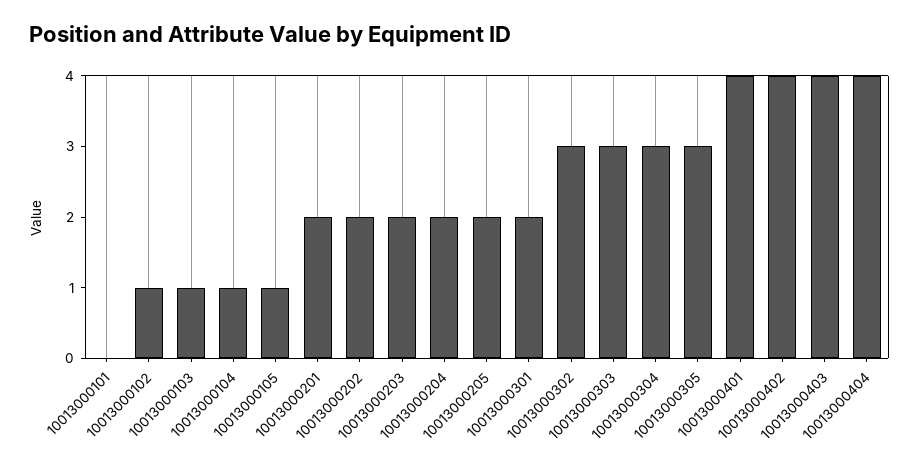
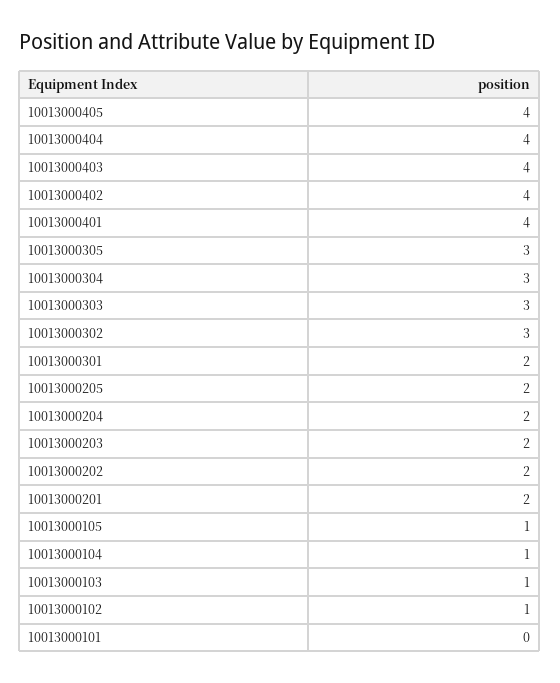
  {
    "10013000101": 0,
    "10013000102": 1,
    "10013000103": 1,
    "10013000104": 1,
    "10013000105": 1,
    "10013000201": 2,
    "10013000202": 2,
    "10013000203": 2,
    "10013000204": 2,
    "10013000205": 2,
    "10013000301": 2,
    "10013000302": 3,
    "10013000303": 3,
    "10013000304": 3,
    "10013000305": 3,
    "10013000401": 4,
    "10013000402": 4,
    "10013000403": 4,
-   "10013000404": 4
+   "10013000404": 4,
+   "10013000405": 4
  }

